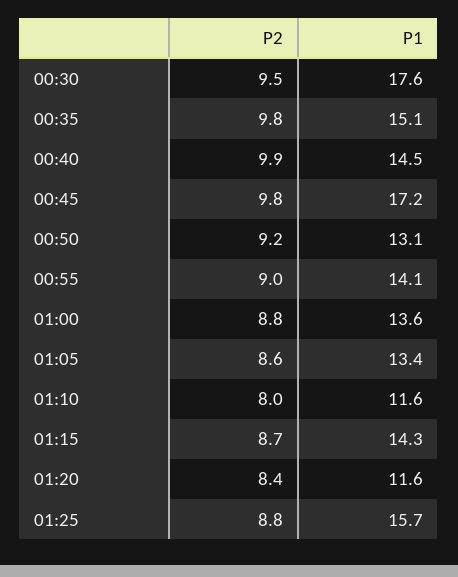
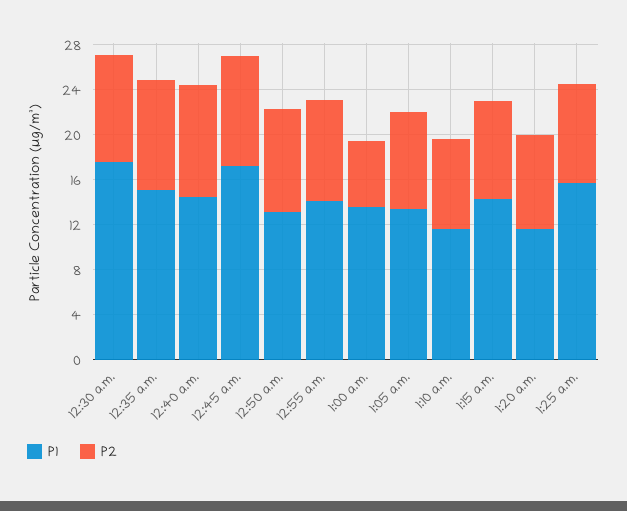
  {
    "P2": {
      "00:30": 9.5,
      "00:35": 9.8,
      "00:40": 9.9,
      "00:45": 9.8,
      "00:50": 9.2,
      "00:55": 9,
-     "01:00": 8.8,
+     "01:00": 6,
      "01:05": 8.6,
      "01:10": 8,
      "01:15": 8.7,
      "01:20": 8.4,
      "01:25": 8.8
    },
    "P1": {
      "00:30": 17.6,
      "00:35": 15.1,
      "00:40": 14.5,
      "00:45": 17.2,
      "00:50": 13.1,
      "00:55": 14.1,
      "01:00": 13.6,
      "01:05": 13.4,
      "01:10": 11.6,
      "01:15": 14.3,
      "01:20": 11.6,
      "01:25": 15.7
    }
  }

